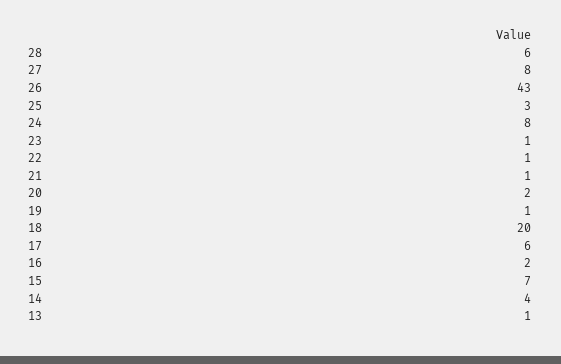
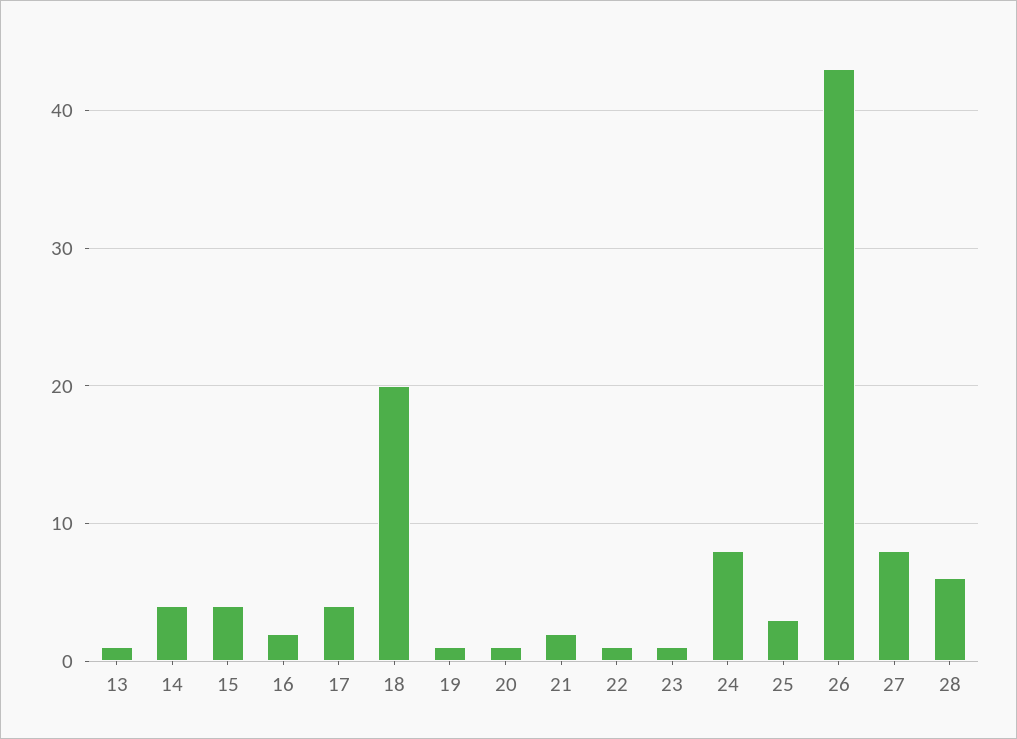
  {
    "28": 6,
    "27": 8,
    "26": 43,
    "25": 3,
    "24": 8,
    "23": 1,
    "22": 1,
-   "21": 1,
+   "21": 2,
-   "20": 2,
+   "20": 1,
    "19": 1,
    "18": 20,
-   "17": 6,
+   "17": 4,
    "16": 2,
-   "15": 7,
+   "15": 4,
    "14": 4,
    "13": 1
  }

